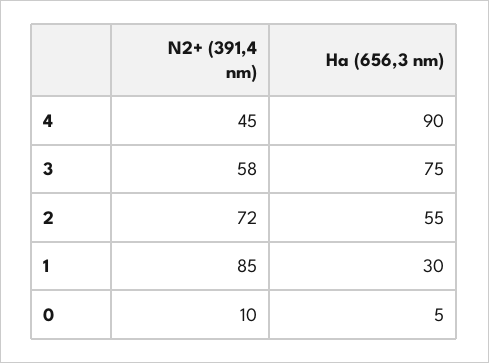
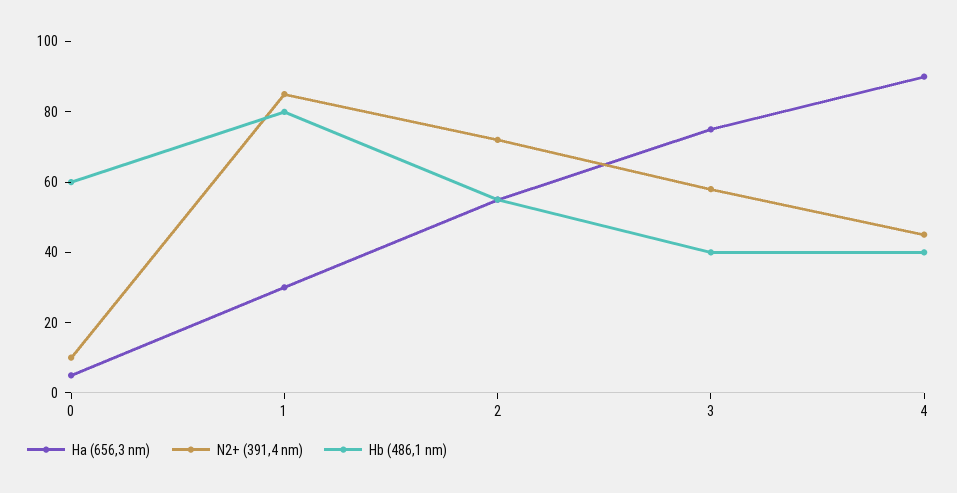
  {
    "N2+ (391,4 nm)": {
      "4": 45,
      "3": 58,
      "2": 72,
      "1": 85,
      "0": 10
    },
    "Ha (656,3 nm)": {
      "4": 90,
      "3": 75,
      "2": 55,
      "1": 30,
      "0": 5
-   }
+   },
+   "Hb (486,1 nm)": {
+     "0": 60,
+     "1": 80,
+     "2": 55,
+     "3": 40,
+     "4": 40
+   }
  }

